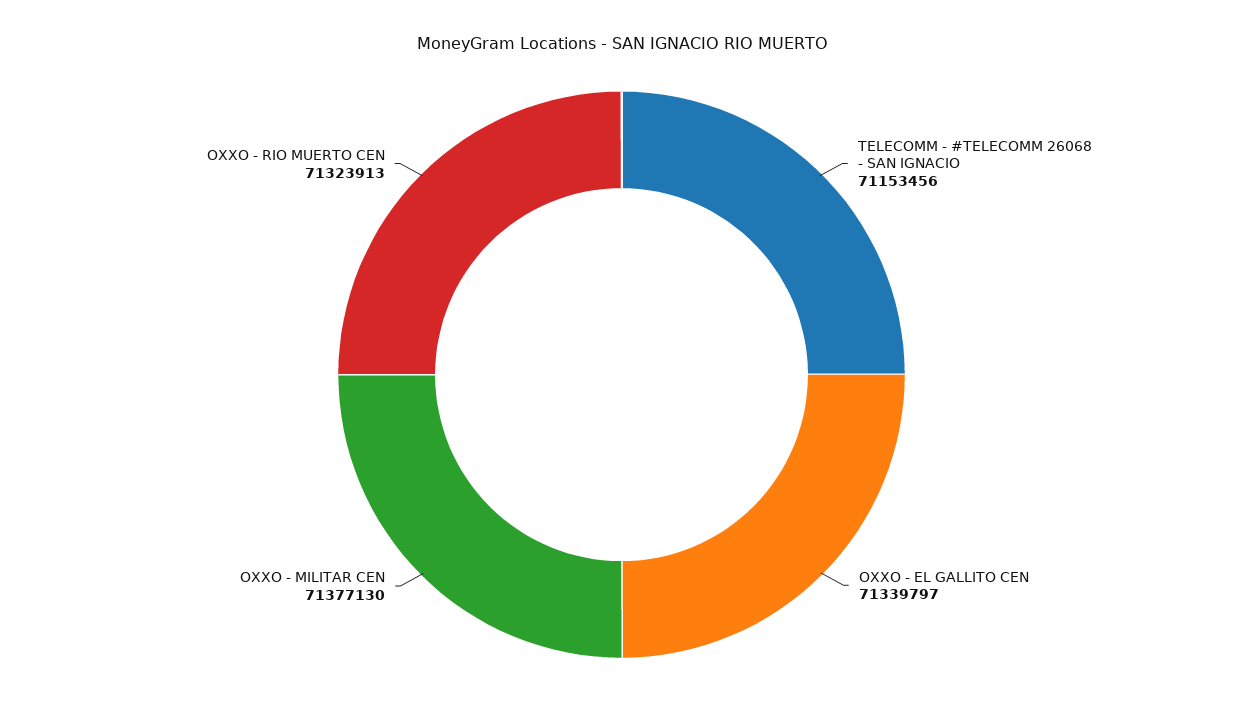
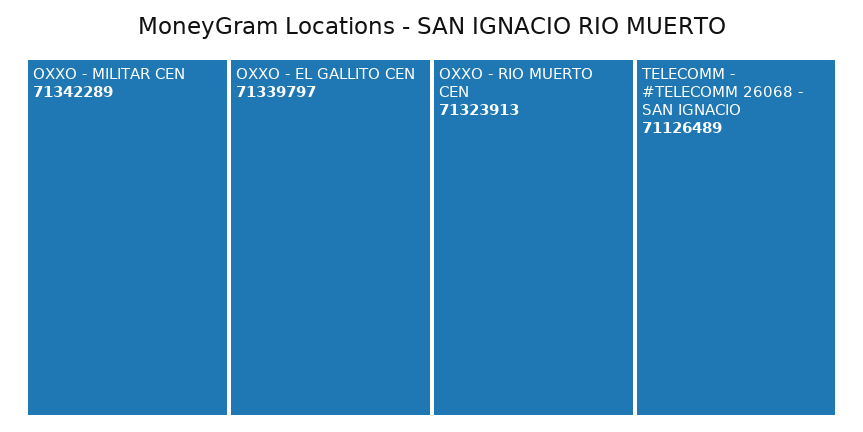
  {
-   "TELECOMM - #TELECOMM 26068 - SAN IGNACIO": 71153456,
+   "TELECOMM - #TELECOMM 26068 - SAN IGNACIO": 71126489,
    "OXXO - EL GALLITO CEN": 71339797,
-   "OXXO - MILITAR CEN": 71377130,
+   "OXXO - MILITAR CEN": 71342289,
    "OXXO - RIO MUERTO CEN": 71323913
  }

